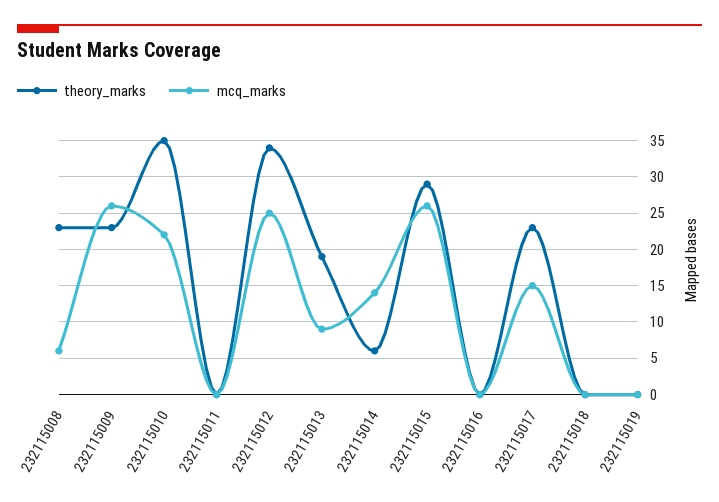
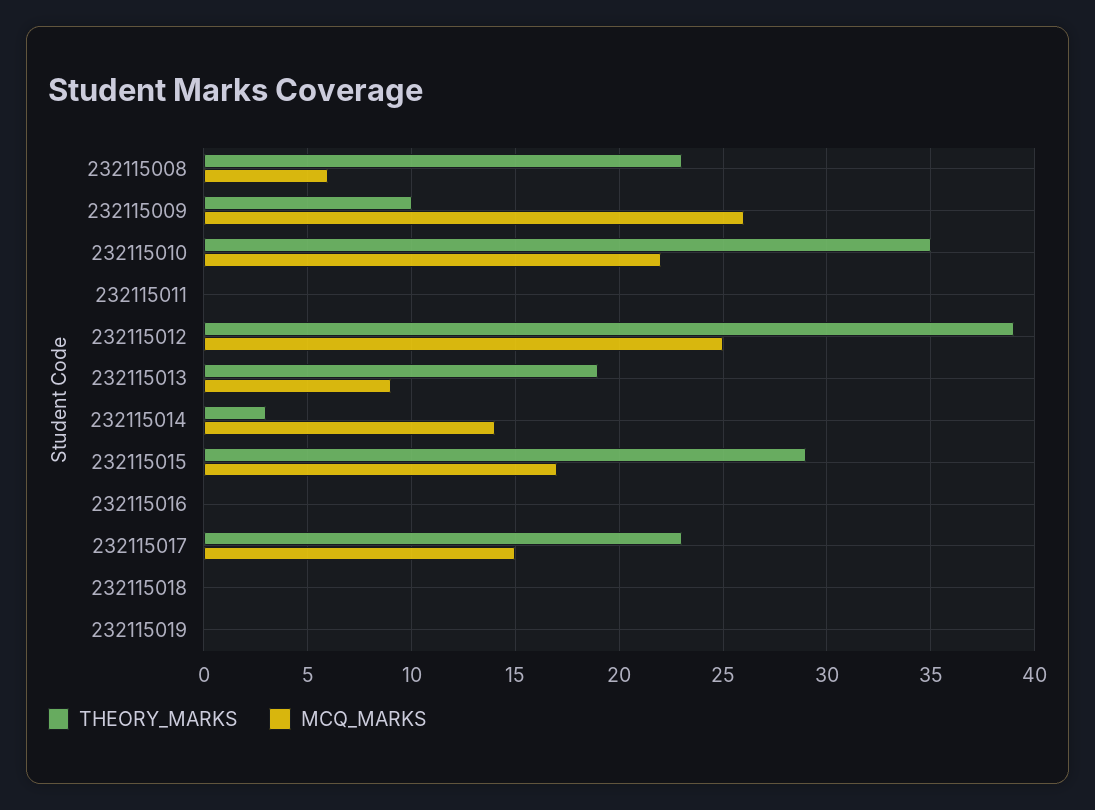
  {
    "theory_marks": {
      "232115008": 23,
-     "232115009": 23,
+     "232115009": 10,
      "232115010": 35,
      "232115011": 0,
-     "232115012": 34,
+     "232115012": 39,
      "232115013": 19,
-     "232115014": 6,
+     "232115014": 3,
      "232115015": 29,
      "232115016": 0,
      "232115017": 23,
      "232115018": 0,
      "232115019": 0
    },
    "mcq_marks": {
      "232115008": 6,
      "232115009": 26,
      "232115010": 22,
      "232115011": 0,
      "232115012": 25,
      "232115013": 9,
      "232115014": 14,
-     "232115015": 26,
+     "232115015": 17,
      "232115016": 0,
      "232115017": 15,
      "232115018": 0,
      "232115019": 0
    }
  }

